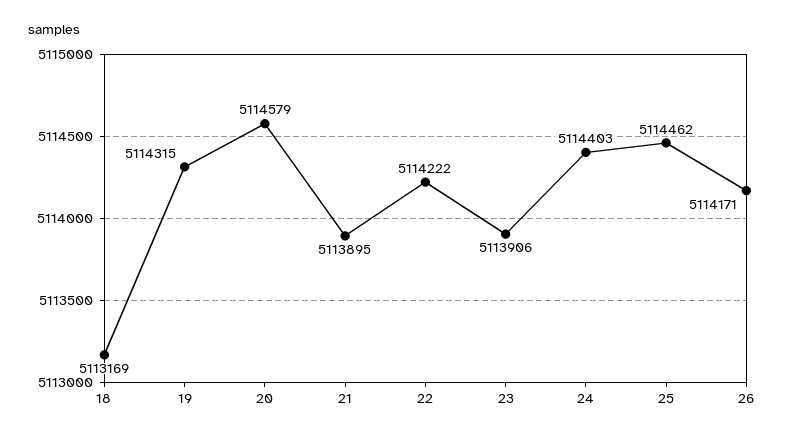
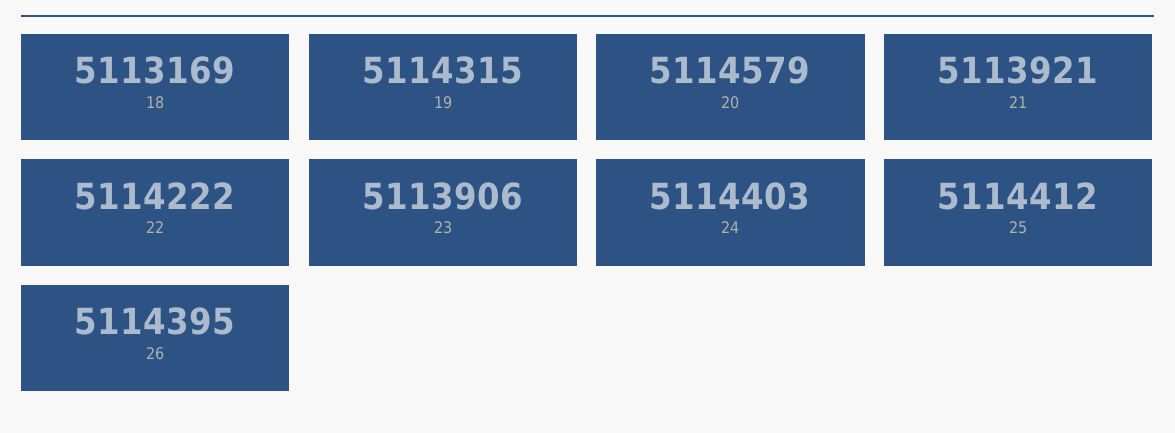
  {
    "18": 5113169,
    "19": 5114315,
    "20": 5114579,
-   "21": 5113895,
+   "21": 5113921,
    "22": 5114222,
    "23": 5113906,
    "24": 5114403,
-   "25": 5114462,
+   "25": 5114412,
-   "26": 5114171
+   "26": 5114395
  }

